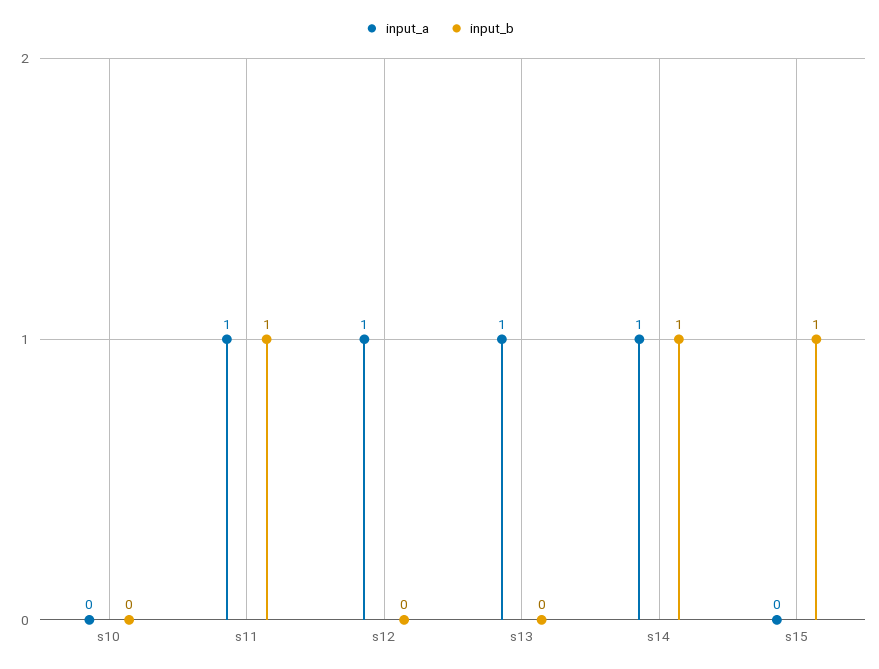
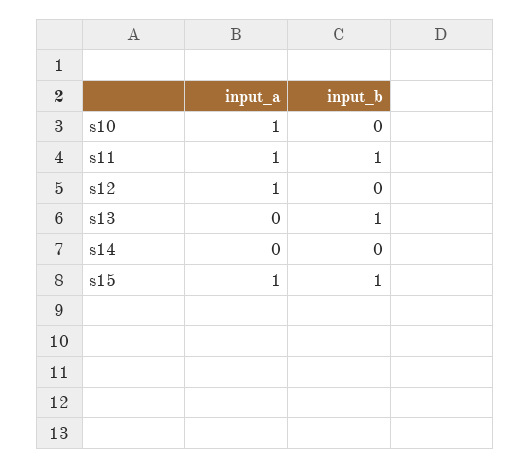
  {
    "input_a": {
-     "s10": 0,
+     "s10": 1,
      "s11": 1,
      "s12": 1,
-     "s13": 1,
+     "s13": 0,
-     "s14": 1,
+     "s14": 0,
-     "s15": 0
+     "s15": 1
    },
    "input_b": {
      "s10": 0,
      "s11": 1,
      "s12": 0,
-     "s13": 0,
+     "s13": 1,
-     "s14": 1,
+     "s14": 0,
      "s15": 1
    }
  }

